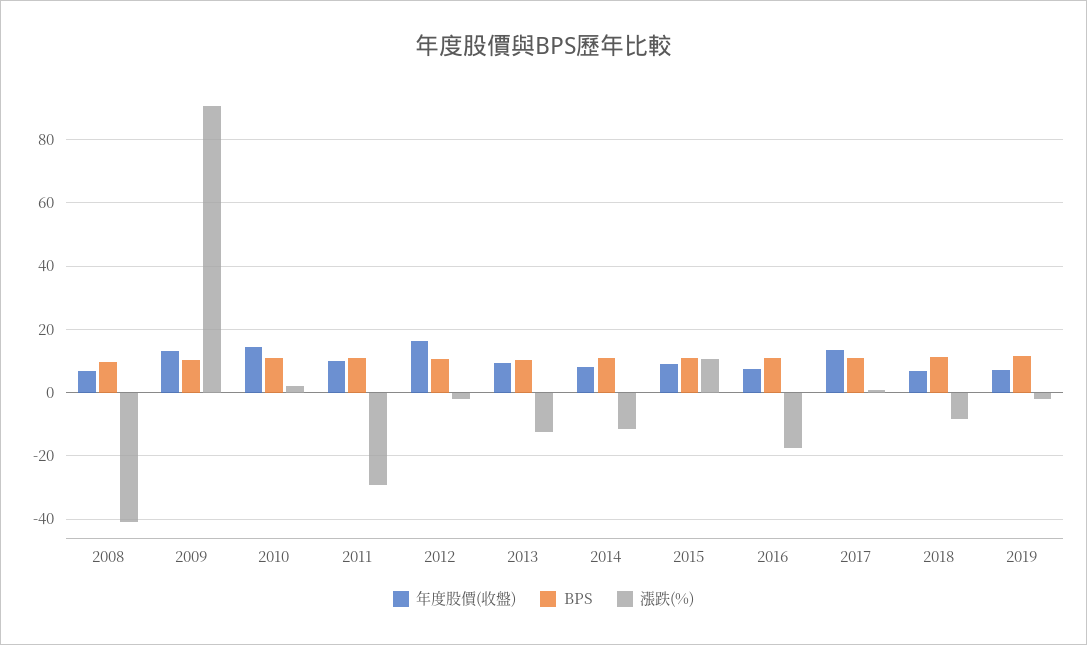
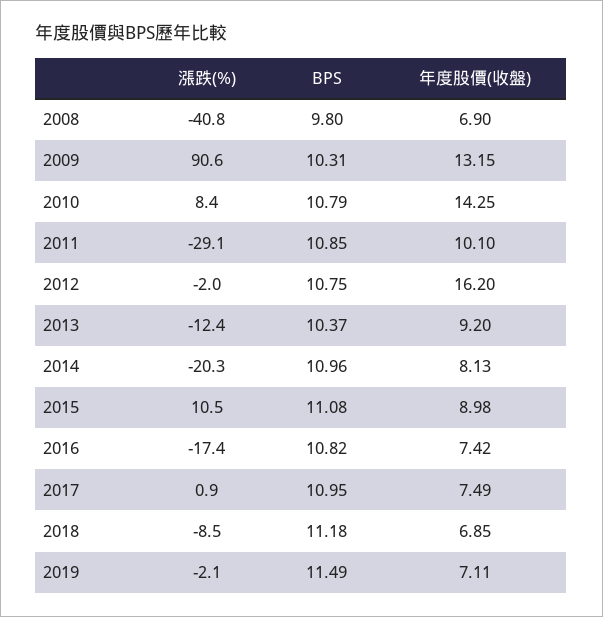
  {
    "年度股價(收盤)": {
      "2008": 6.9,
      "2009": 13.15,
      "2010": 14.25,
      "2011": 10.1,
      "2012": 16.2,
      "2013": 9.2,
      "2014": 8.13,
      "2015": 8.98,
      "2016": 7.42,
-     "2017": 14,
+     "2017": 7.49,
      "2018": 6.85,
      "2019": 7.11
    },
    "BPS": {
      "2008": 9.8,
      "2009": 10.31,
      "2010": 10.79,
      "2011": 10.85,
      "2012": 10.75,
      "2013": 10.37,
      "2014": 10.96,
      "2015": 11.08,
      "2016": 10.82,
      "2017": 10.95,
      "2018": 11.18,
      "2019": 11.49
    },
    "漲跌(%)": {
      "2008": -40.8,
      "2009": 90.6,
-     "2010": 2,
+     "2010": 8.4,
      "2011": -29.1,
      "2012": -2,
      "2013": -12.4,
-     "2014": -12,
+     "2014": -20.3,
      "2015": 10.5,
      "2016": -17.4,
      "2017": 0.9,
      "2018": -8.5,
      "2019": -2.1
    }
  }

